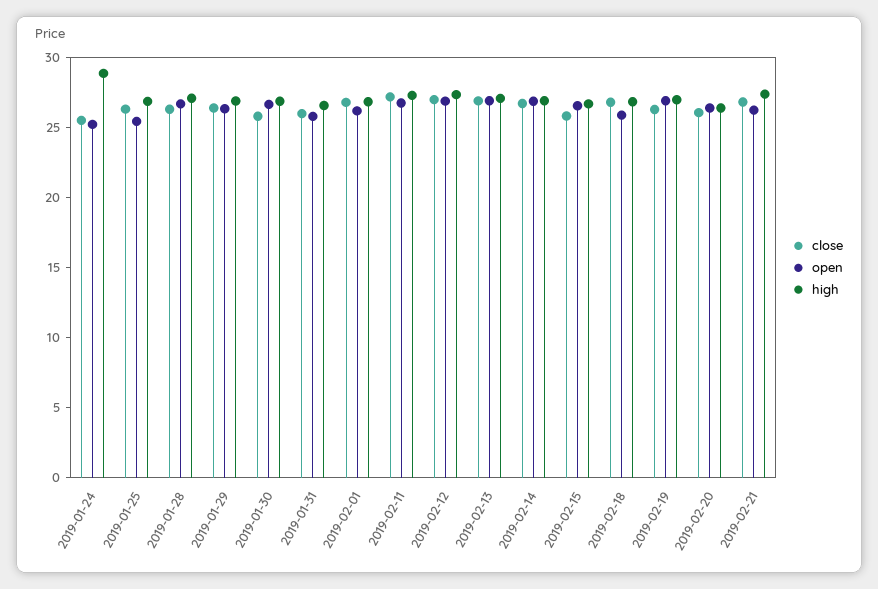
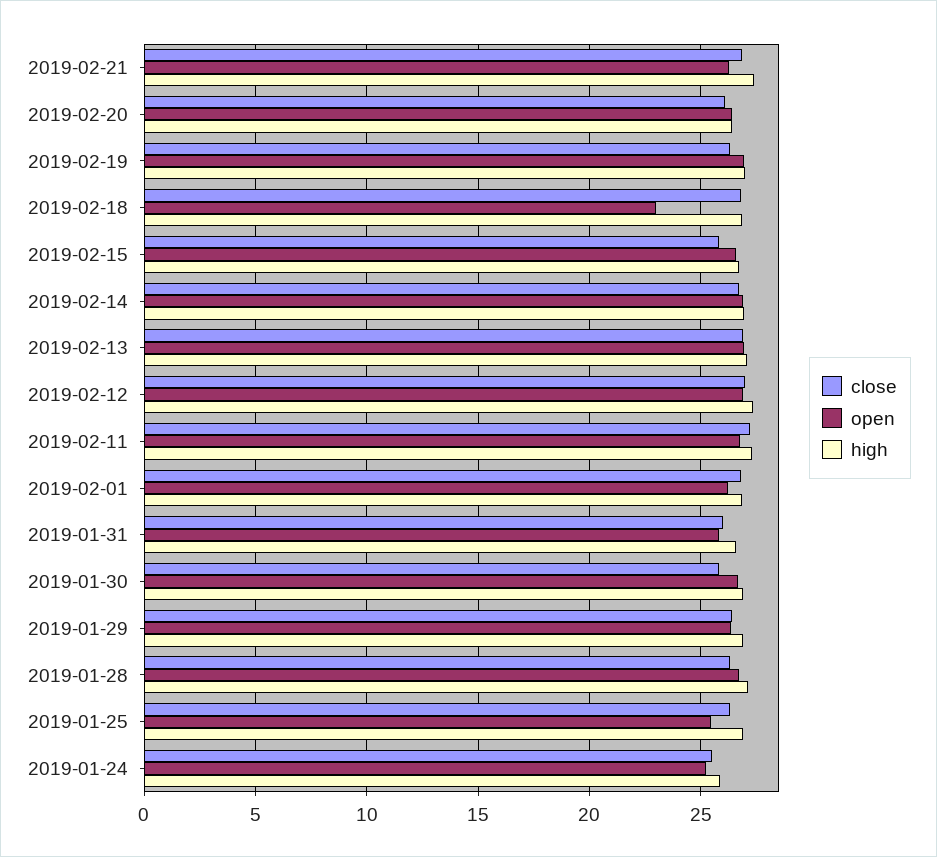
  {
    "close": {
      "2019-01-24": 25.5,
      "2019-01-25": 26.5,
      "2019-01-28": 26.5,
      "2019-01-29": 26.5,
      "2019-01-30": 26,
      "2019-01-31": 26,
      "2019-02-01": 27,
      "2019-02-11": 27,
      "2019-02-12": 27,
      "2019-02-13": 27,
      "2019-02-14": 26.5,
      "2019-02-15": 26,
      "2019-02-18": 27,
      "2019-02-19": 26.5,
      "2019-02-20": 26,
      "2019-02-21": 27
    },
    "open": {
      "2019-01-24": 25,
      "2019-01-25": 25.5,
      "2019-01-28": 26.5,
      "2019-01-29": 26.5,
      "2019-01-30": 26.5,
      "2019-01-31": 26,
      "2019-02-01": 26,
      "2019-02-11": 27,
      "2019-02-12": 27,
      "2019-02-13": 27,
      "2019-02-14": 27,
      "2019-02-15": 26.5,
-     "2019-02-18": 26,
+     "2019-02-18": 23,
      "2019-02-19": 27,
      "2019-02-20": 26.5,
      "2019-02-21": 26.5
    },
    "high": {
-     "2019-01-24": 29,
+     "2019-01-24": 26,
      "2019-01-25": 27,
      "2019-01-28": 27,
      "2019-01-29": 27,
      "2019-01-30": 27,
      "2019-01-31": 26.5,
      "2019-02-01": 27,
      "2019-02-11": 27.5,
      "2019-02-12": 27.5,
      "2019-02-13": 27,
      "2019-02-14": 27,
      "2019-02-15": 26.5,
      "2019-02-18": 27,
      "2019-02-19": 27,
      "2019-02-20": 26.5,
      "2019-02-21": 27.5
    }
  }

